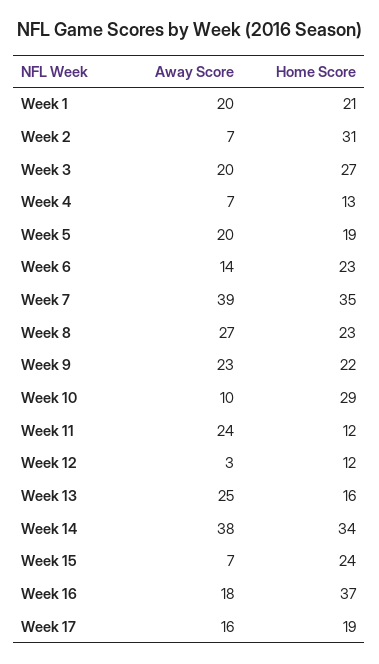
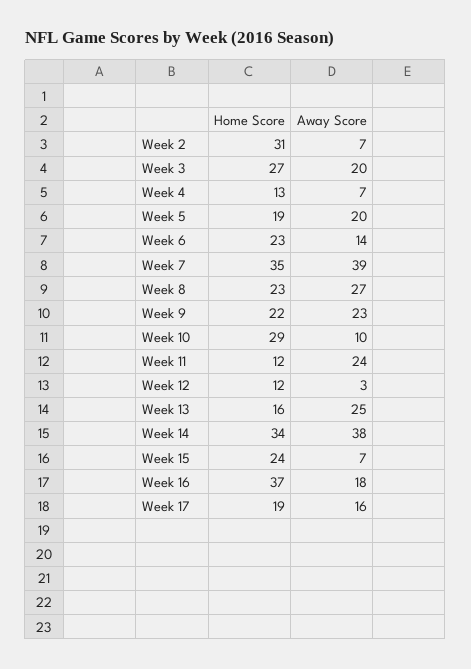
  {
    "Away Score": {
-     "Week 1": 20,
      "Week 2": 7,
      "Week 3": 20,
      "Week 4": 7,
      "Week 5": 20,
      "Week 6": 14,
      "Week 7": 39,
      "Week 8": 27,
      "Week 9": 23,
      "Week 10": 10,
      "Week 11": 24,
      "Week 12": 3,
      "Week 13": 25,
      "Week 14": 38,
      "Week 15": 7,
      "Week 16": 18,
      "Week 17": 16
    },
    "Home Score": {
-     "Week 1": 21,
      "Week 2": 31,
      "Week 3": 27,
      "Week 4": 13,
      "Week 5": 19,
      "Week 6": 23,
      "Week 7": 35,
      "Week 8": 23,
      "Week 9": 22,
      "Week 10": 29,
      "Week 11": 12,
      "Week 12": 12,
      "Week 13": 16,
      "Week 14": 34,
      "Week 15": 24,
      "Week 16": 37,
      "Week 17": 19
    }
  }

